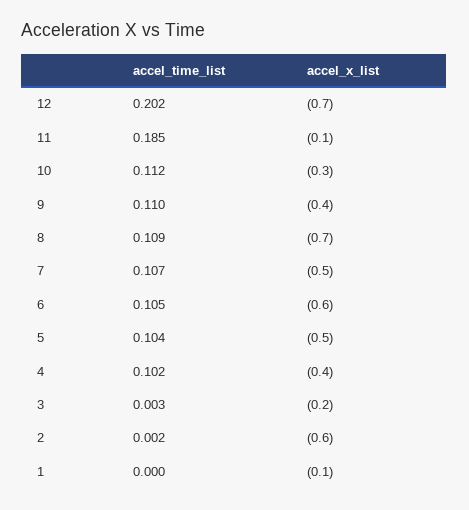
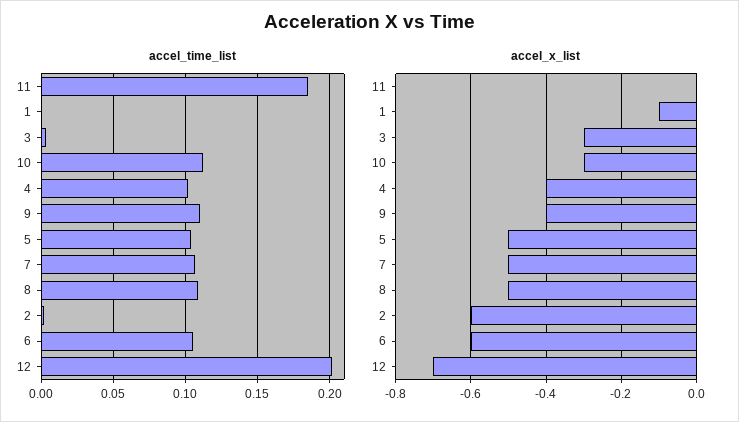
  {
    "accel_time_list": {
      "12": 0.202,
      "11": 0.185,
      "10": 0.112,
      "9": 0.11,
      "8": 0.109,
      "7": 0.107,
      "6": 0.105,
      "5": 0.104,
      "4": 0.102,
      "3": 0.003,
      "2": 0.002,
      "1": 0
    },
    "accel_x_list": {
      "12": -0.7,
-     "11": -0.1,
+     "11": 0,
      "10": -0.3,
      "9": -0.4,
-     "8": -0.7,
+     "8": -0.5,
      "7": -0.5,
      "6": -0.6,
      "5": -0.5,
      "4": -0.4,
-     "3": -0.2,
+     "3": -0.3,
      "2": -0.6,
      "1": -0.1
    }
  }

